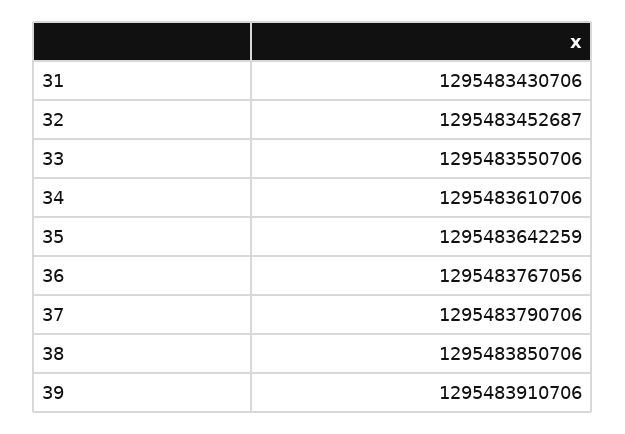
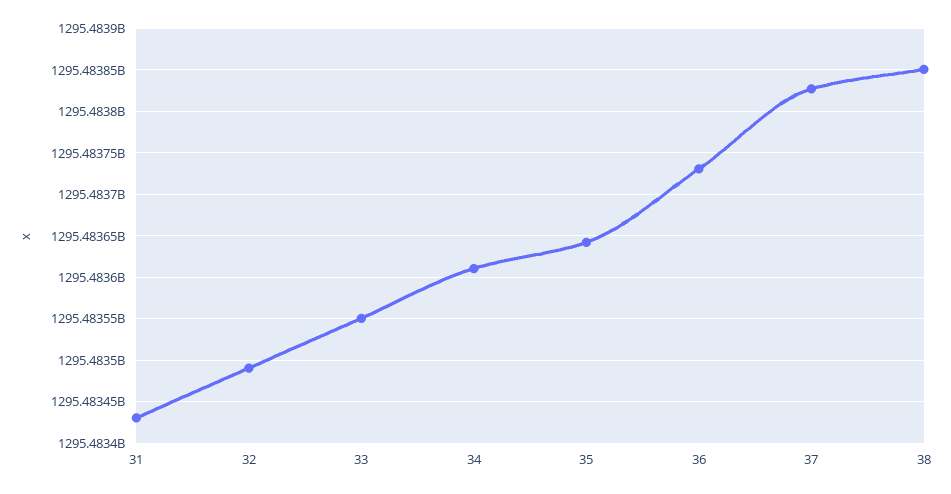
  {
    "31": 1295483430706,
-   "32": 1295483452687,
+   "32": 1295483490000,
    "33": 1295483550706,
    "34": 1295483610706,
    "35": 1295483642259,
-   "36": 1295483767056,
+   "36": 1295483730000,
-   "37": 1295483790706,
+   "37": 1295483830000,
-   "38": 1295483850706,
+   "38": 1295483850706
-   "39": 1295483910706
  }

